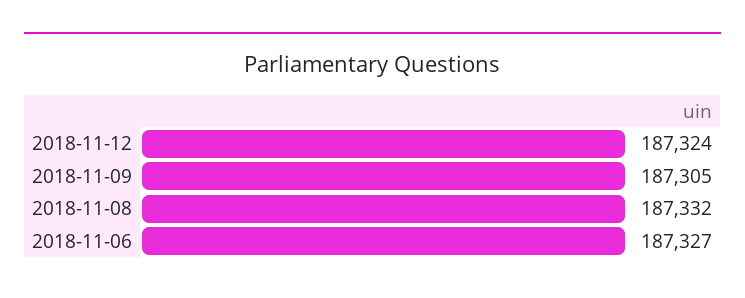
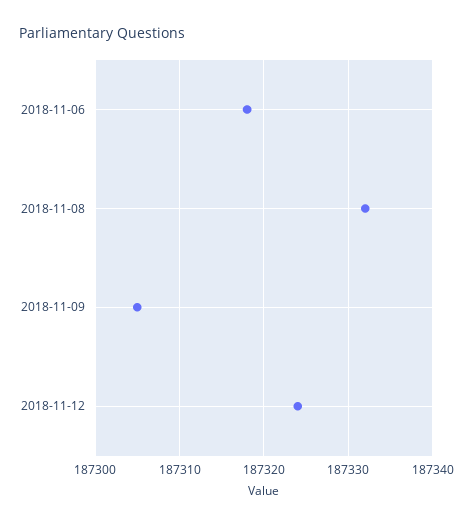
  {
    "2018-11-12": 187324,
    "2018-11-09": 187305,
    "2018-11-08": 187332,
-   "2018-11-06": 187327
+   "2018-11-06": 187318
  }

